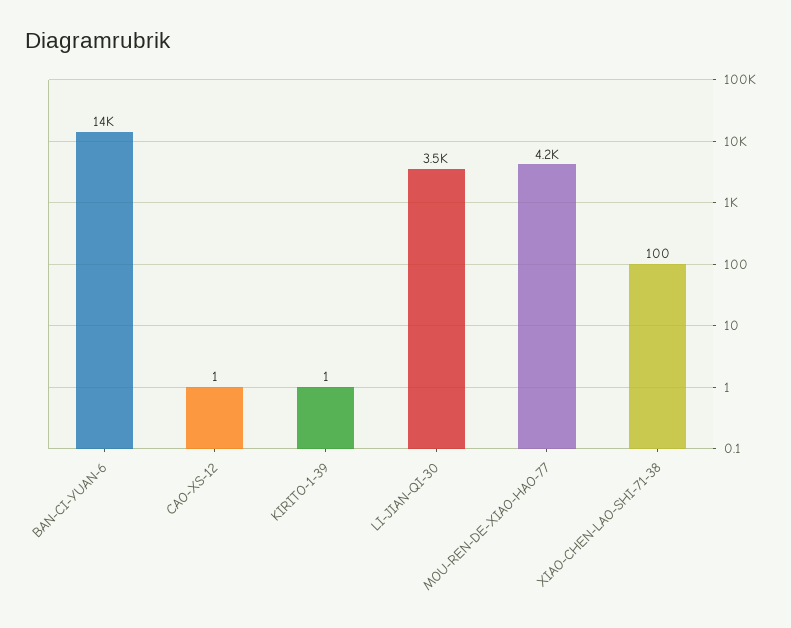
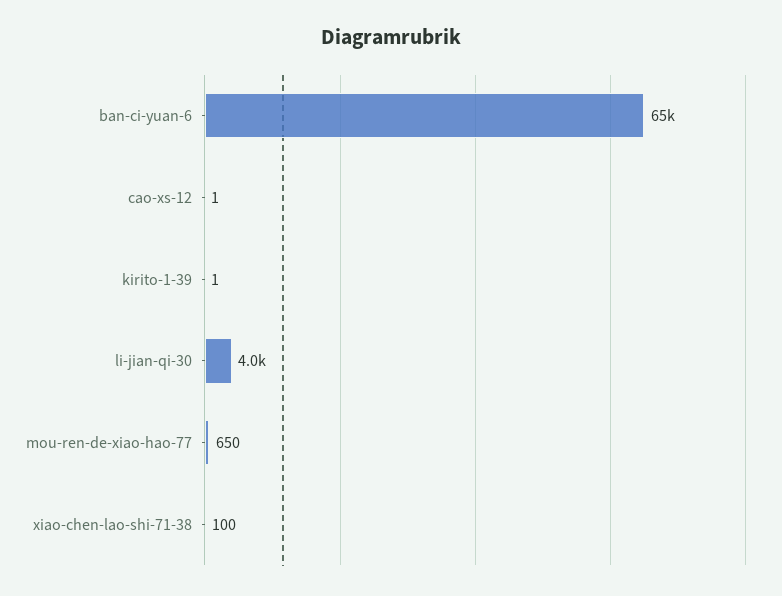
  {
-   "BAN-CI-YUAN-6": 14000,
+   "BAN-CI-YUAN-6": 65000,
    "CAO-XS-12": 1,
    "KIRITO-1-39": 1,
-   "LI-JIAN-QI-30": 3500,
+   "LI-JIAN-QI-30": 4000,
-   "MOU-REN-DE-XIAO-HAO-77": 4200,
+   "MOU-REN-DE-XIAO-HAO-77": 650,
    "XIAO-CHEN-LAO-SHI-71-38": 100
  }

